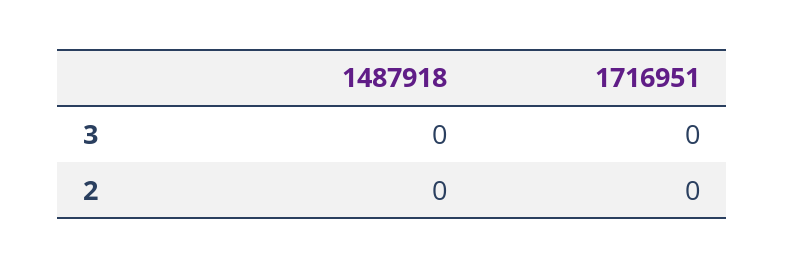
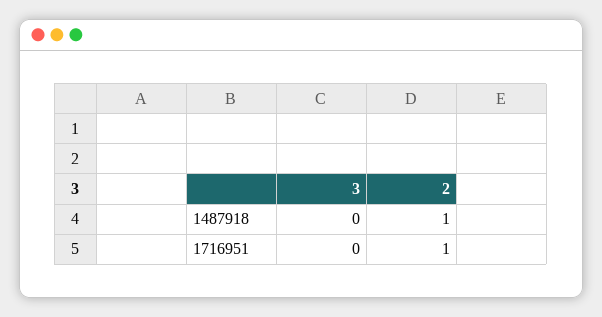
  {
    "1487918": {
      "3": 0,
-     "2": 0
+     "2": 1
    },
    "1716951": {
      "3": 0,
-     "2": 0
+     "2": 1
    }
  }

